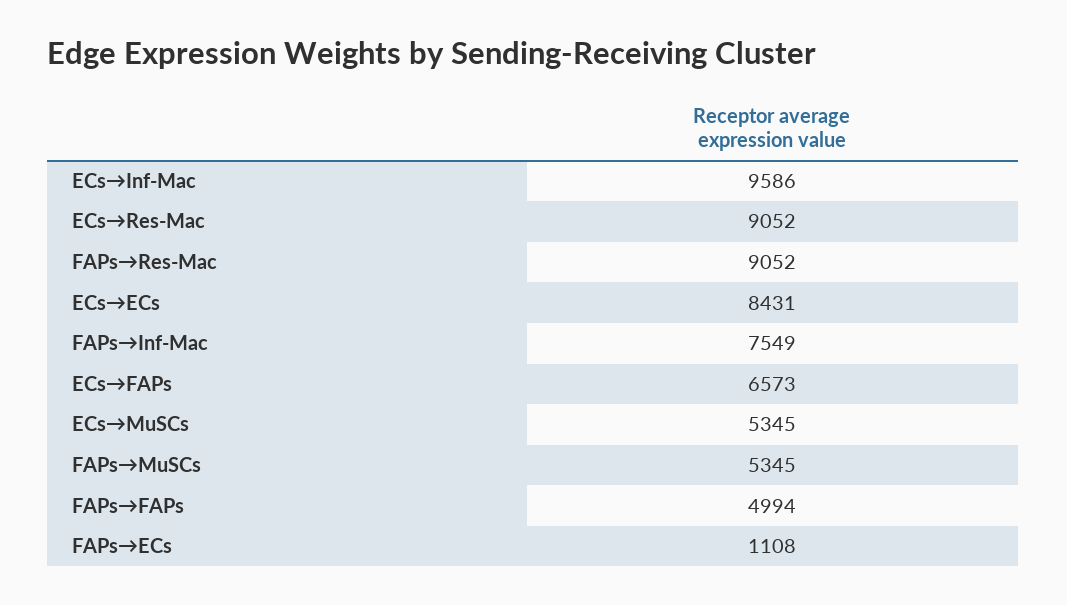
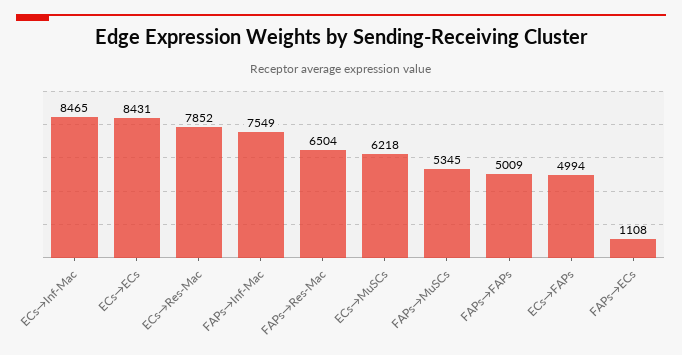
  {
-   "ECs→Inf-Mac": 9586,
+   "ECs→Inf-Mac": 8465,
-   "ECs→Res-Mac": 9052,
+   "ECs→Res-Mac": 7852,
-   "FAPs→Res-Mac": 9052,
+   "FAPs→Res-Mac": 6504,
    "ECs→ECs": 8431,
    "FAPs→Inf-Mac": 7549,
-   "ECs→FAPs": 6573,
+   "ECs→FAPs": 4994,
-   "ECs→MuSCs": 5345,
+   "ECs→MuSCs": 6218,
    "FAPs→MuSCs": 5345,
-   "FAPs→FAPs": 4994,
+   "FAPs→FAPs": 5009,
    "FAPs→ECs": 1108
  }

